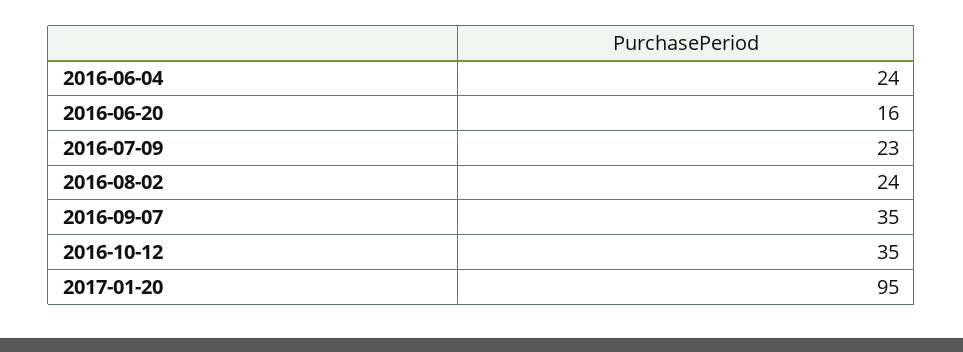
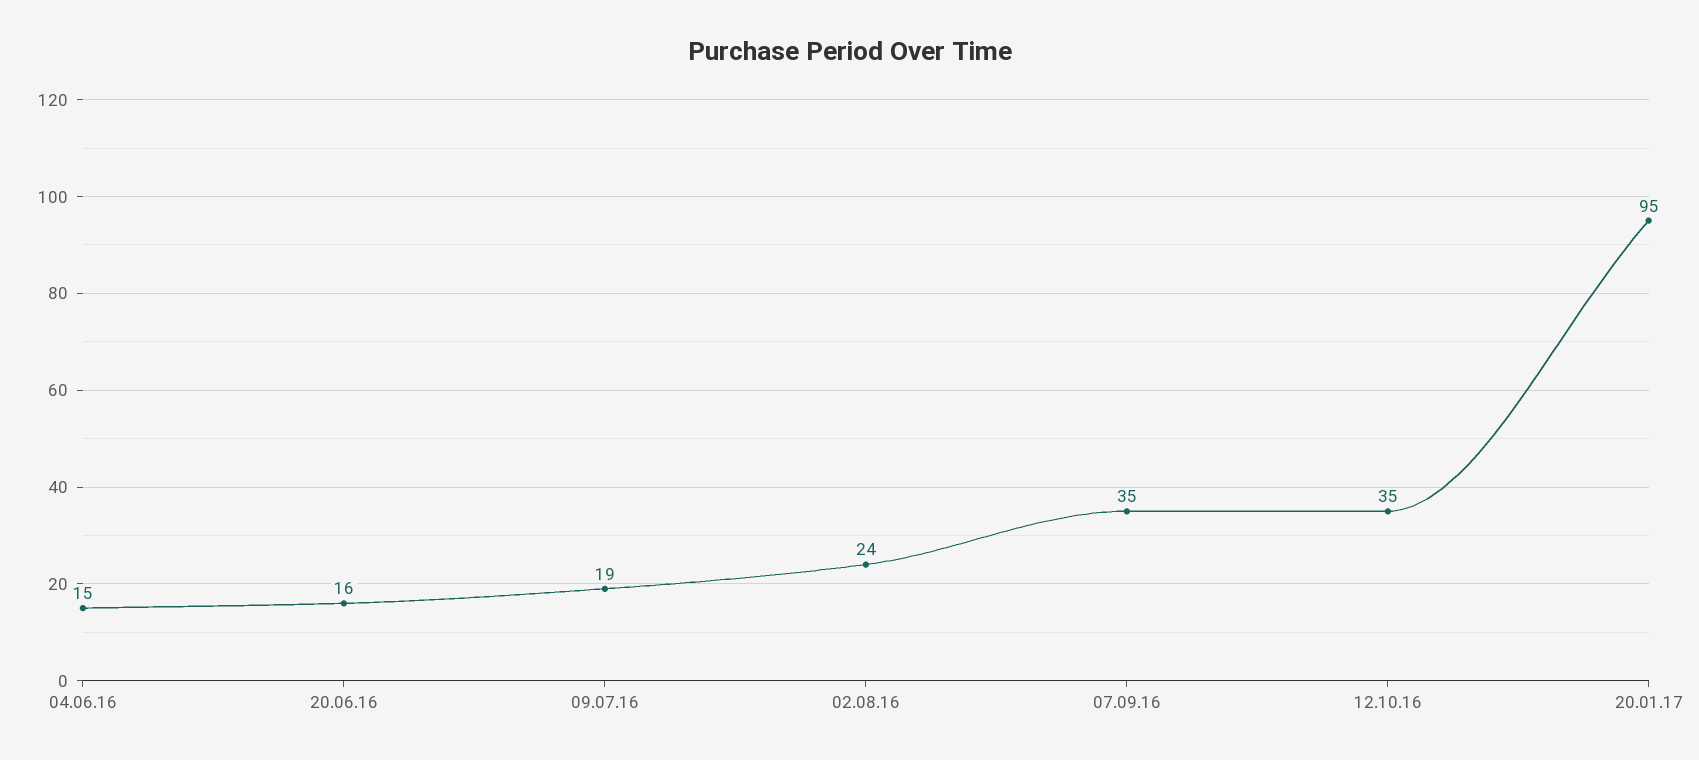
  {
-   "2016-06-04": 24,
+   "2016-06-04": 15,
    "2016-06-20": 16,
-   "2016-07-09": 23,
+   "2016-07-09": 19,
    "2016-08-02": 24,
    "2016-09-07": 35,
    "2016-10-12": 35,
    "2017-01-20": 95
  }

